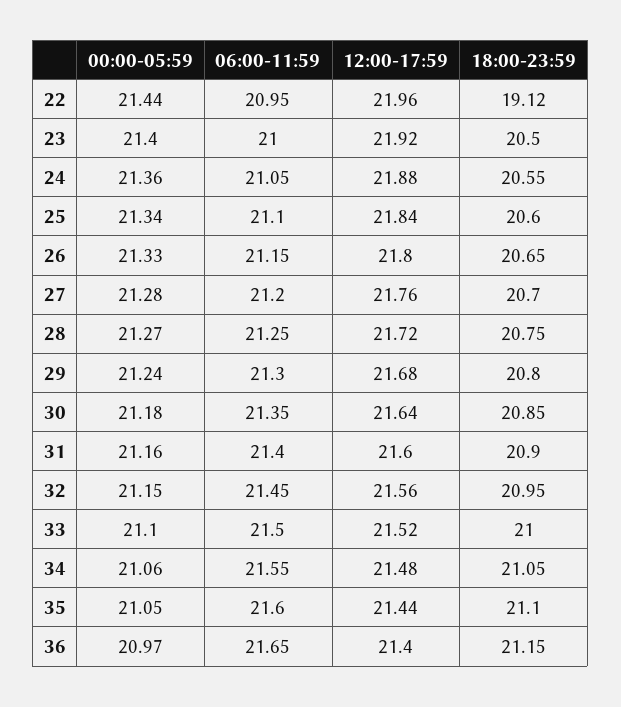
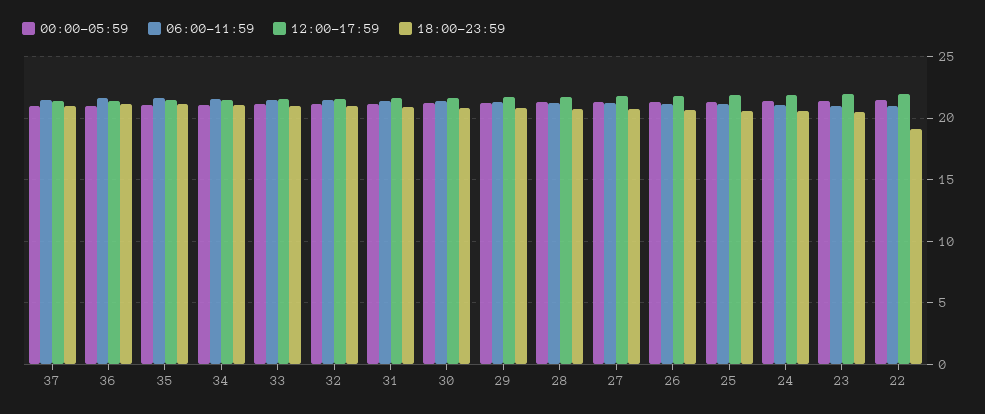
  {
    "00:00-05:59": {
      "22": 21.44,
      "23": 21.4,
      "24": 21.36,
      "25": 21.34,
      "26": 21.33,
      "27": 21.28,
      "28": 21.27,
      "29": 21.24,
      "30": 21.18,
      "31": 21.16,
      "32": 21.15,
      "33": 21.1,
      "34": 21.06,
      "35": 21.05,
-     "36": 20.97
+     "36": 20.97,
+     "37": 21
    },
    "06:00-11:59": {
      "22": 20.95,
      "23": 21,
      "24": 21.05,
      "25": 21.1,
      "26": 21.15,
      "27": 21.2,
      "28": 21.25,
      "29": 21.3,
      "30": 21.35,
      "31": 21.4,
      "32": 21.45,
      "33": 21.5,
      "34": 21.55,
      "35": 21.6,
-     "36": 21.65
+     "36": 21.65,
+     "37": 21.5
    },
    "12:00-17:59": {
      "22": 21.96,
      "23": 21.92,
      "24": 21.88,
      "25": 21.84,
      "26": 21.8,
      "27": 21.76,
      "28": 21.72,
      "29": 21.68,
      "30": 21.64,
      "31": 21.6,
      "32": 21.56,
      "33": 21.52,
      "34": 21.48,
      "35": 21.44,
-     "36": 21.4
+     "36": 21.4,
+     "37": 21.5
    },
    "18:00-23:59": {
      "22": 19.12,
      "23": 20.5,
      "24": 20.55,
      "25": 20.6,
      "26": 20.65,
      "27": 20.7,
      "28": 20.75,
      "29": 20.8,
      "30": 20.85,
      "31": 20.9,
      "32": 20.95,
      "33": 21,
      "34": 21.05,
      "35": 21.1,
-     "36": 21.15
+     "36": 21.15,
+     "37": 21
    }
  }

